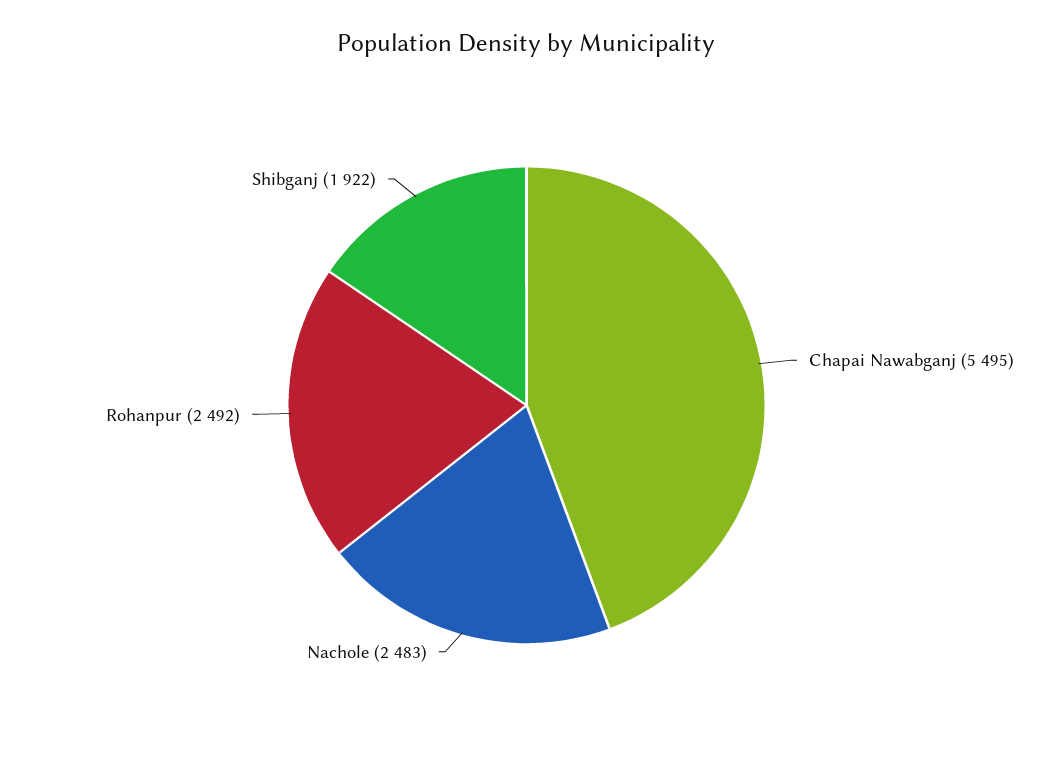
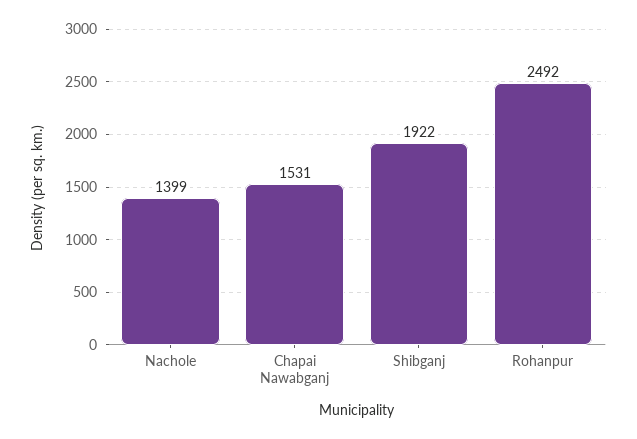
  {
-   "Chapai Nawabganj": 5495,
+   "Chapai Nawabganj": 1531,
-   "Nachole": 2483,
+   "Nachole": 1399,
    "Rohanpur": 2492,
    "Shibganj": 1922
  }

